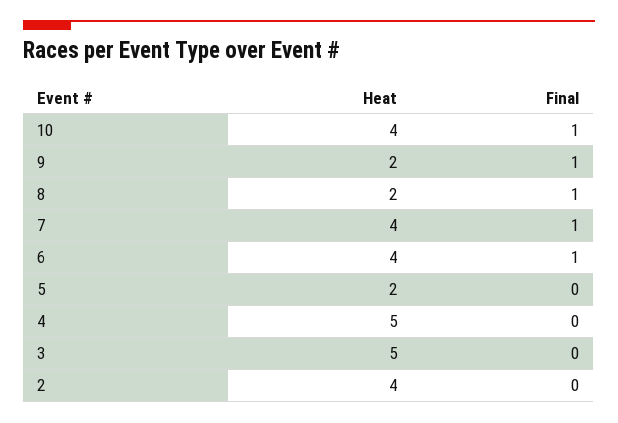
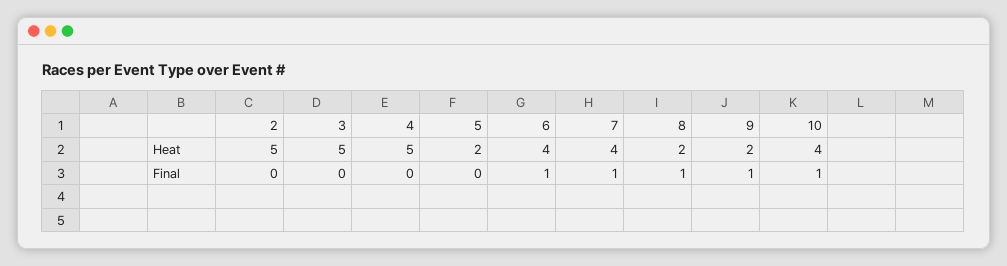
  {
    "Heat": {
      "10": 4,
      "9": 2,
      "8": 2,
      "7": 4,
      "6": 4,
      "5": 2,
      "4": 5,
      "3": 5,
-     "2": 4
+     "2": 5
    },
    "Final": {
      "10": 1,
      "9": 1,
      "8": 1,
      "7": 1,
      "6": 1,
      "5": 0,
      "4": 0,
      "3": 0,
      "2": 0
    }
  }

